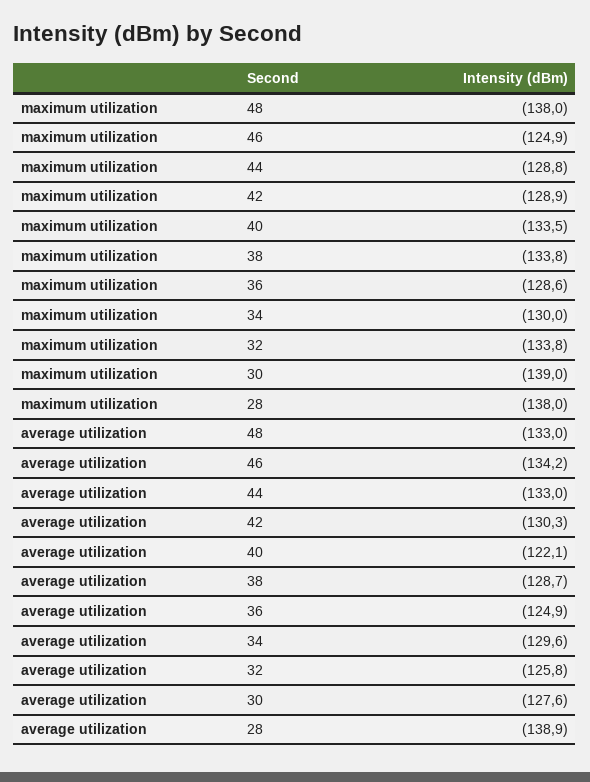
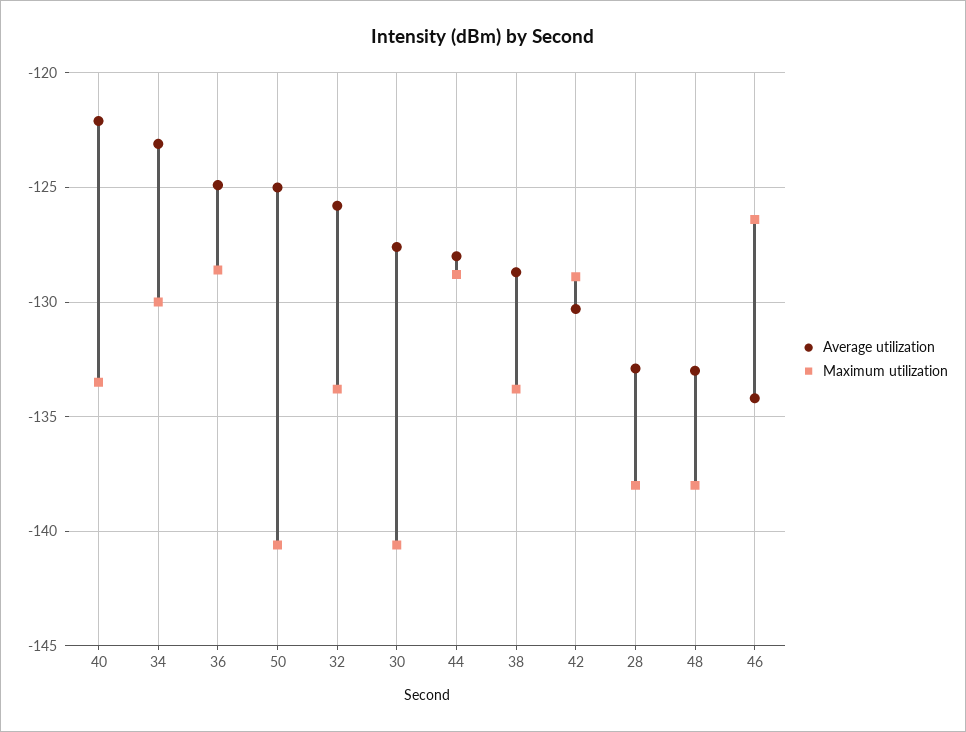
  {
    "maximum utilization": {
      "48": -138,
-     "46": -124.9,
+     "46": -126.5,
      "44": -128.8,
      "42": -128.9,
      "40": -133.5,
      "38": -133.8,
      "36": -128.6,
      "34": -130,
      "32": -133.8,
-     "30": -139,
+     "30": -140.5,
-     "28": -138
+     "28": -138,
+     "50": -140.5
    },
    "average utilization": {
      "48": -133,
      "46": -134.2,
-     "44": -133,
+     "44": -128,
      "42": -130.3,
      "40": -122.1,
      "38": -128.7,
      "36": -124.9,
-     "34": -129.6,
+     "34": -123,
      "32": -125.8,
      "30": -127.6,
-     "28": -138.9
+     "28": -133,
+     "50": -125
    }
  }

